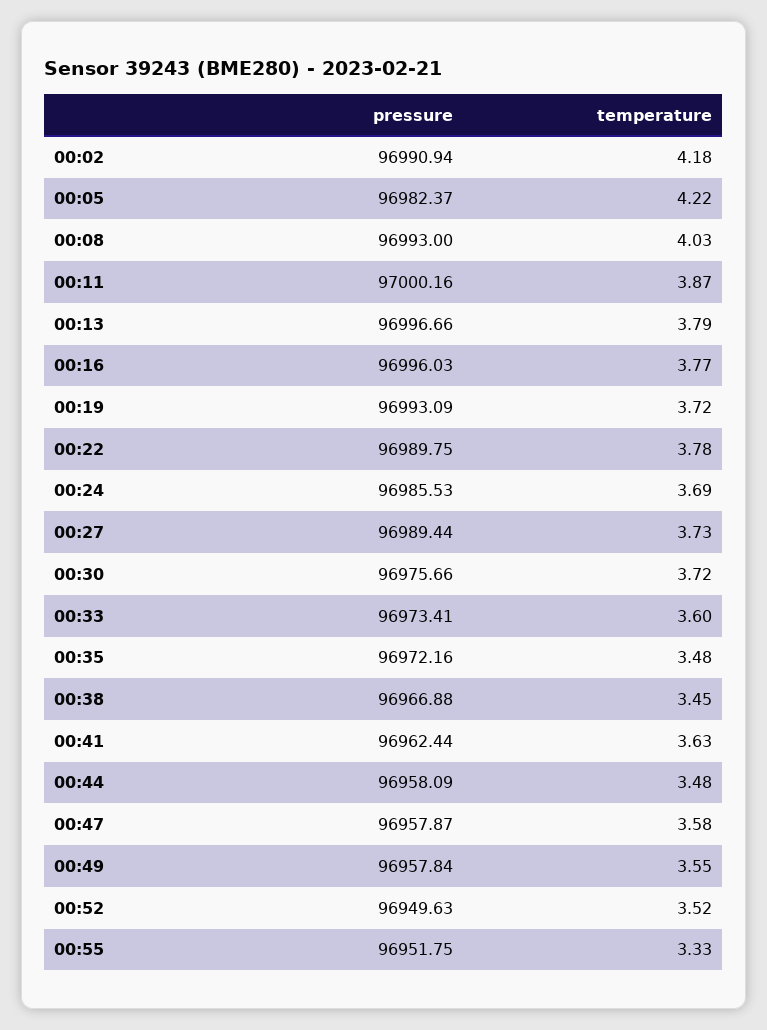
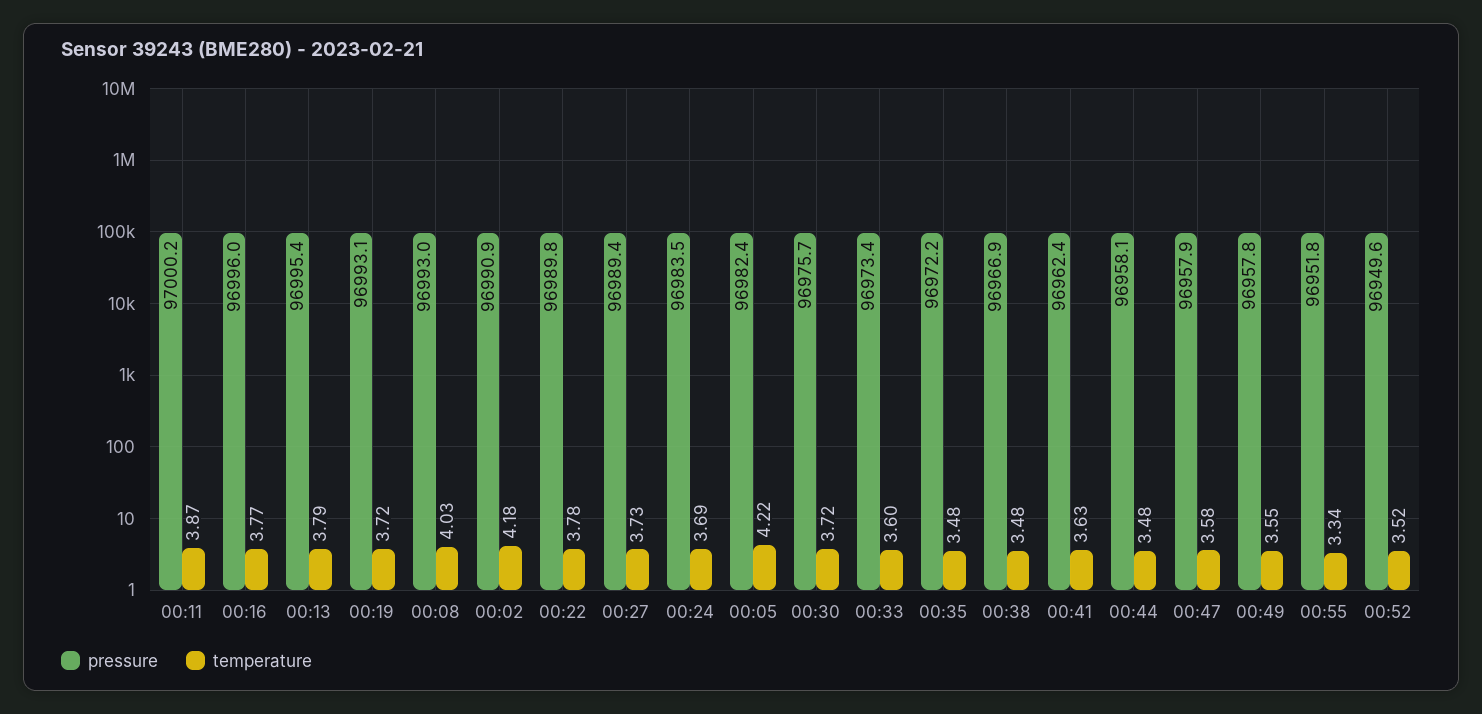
  {
    "pressure": {
      "00:02": 96990.94,
      "00:05": 96982.37,
      "00:08": 96993,
      "00:11": 97000.16,
-     "00:13": 96996.66,
+     "00:13": 96995.4,
      "00:16": 96996.03,
      "00:19": 96993.09,
      "00:22": 96989.75,
-     "00:24": 96985.53,
+     "00:24": 96983.5,
      "00:27": 96989.44,
      "00:30": 96975.66,
      "00:33": 96973.41,
      "00:35": 96972.16,
      "00:38": 96966.88,
      "00:41": 96962.44,
      "00:44": 96958.09,
      "00:47": 96957.87,
      "00:49": 96957.84,
      "00:52": 96949.63,
      "00:55": 96951.75
    },
    "temperature": {
      "00:02": 4.18,
      "00:05": 4.22,
      "00:08": 4.03,
      "00:11": 3.87,
      "00:13": 3.79,
      "00:16": 3.77,
      "00:19": 3.72,
      "00:22": 3.78,
      "00:24": 3.69,
      "00:27": 3.73,
      "00:30": 3.72,
      "00:33": 3.6,
      "00:35": 3.48,
-     "00:38": 3.45,
+     "00:38": 3.48,
      "00:41": 3.63,
      "00:44": 3.48,
      "00:47": 3.58,
      "00:49": 3.55,
      "00:52": 3.52,
-     "00:55": 3.33
+     "00:55": 3.34
    }
  }

